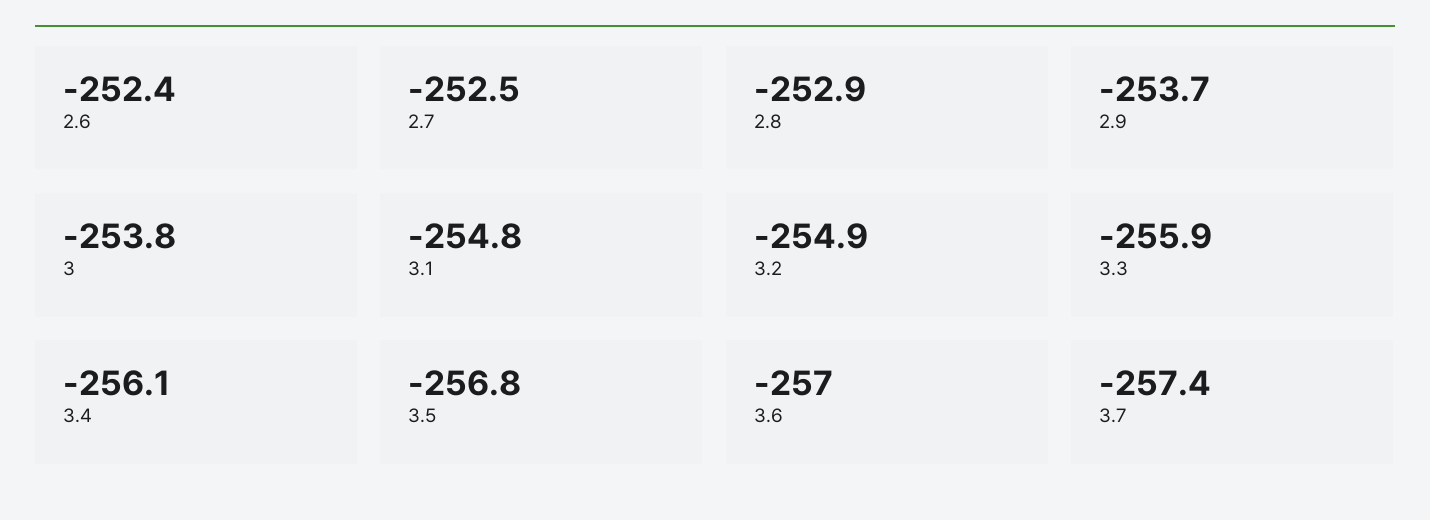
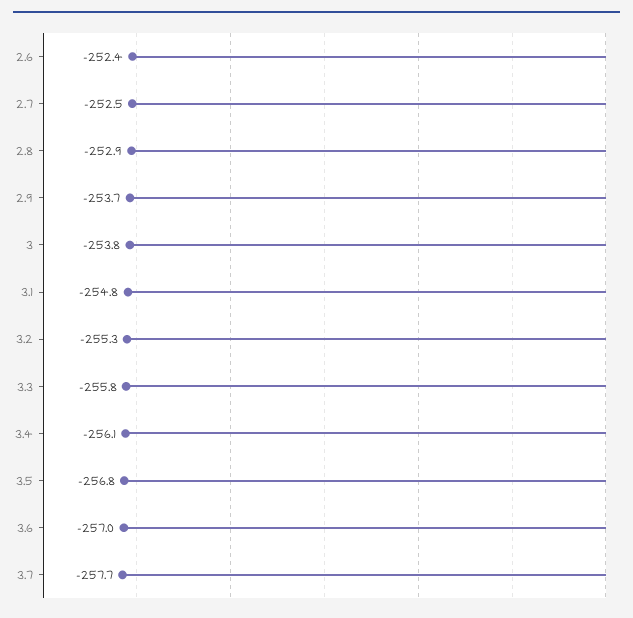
  {
    "2.6": -252.4,
    "2.7": -252.5,
    "2.8": -252.9,
    "2.9": -253.7,
    "3": -253.8,
    "3.1": -254.8,
-   "3.2": -254.9,
+   "3.2": -255.3,
-   "3.3": -255.9,
+   "3.3": -255.8,
    "3.4": -256.1,
    "3.5": -256.8,
    "3.6": -257,
-   "3.7": -257.4
+   "3.7": -257.7
  }

